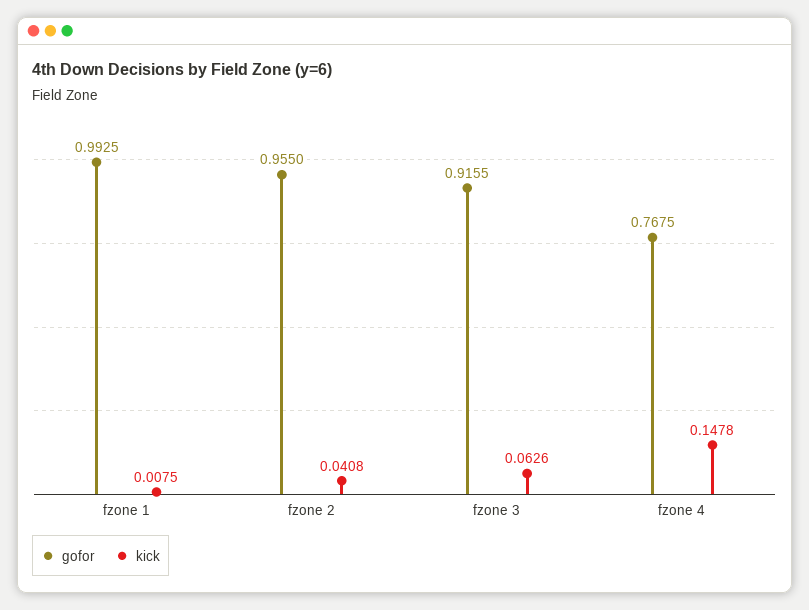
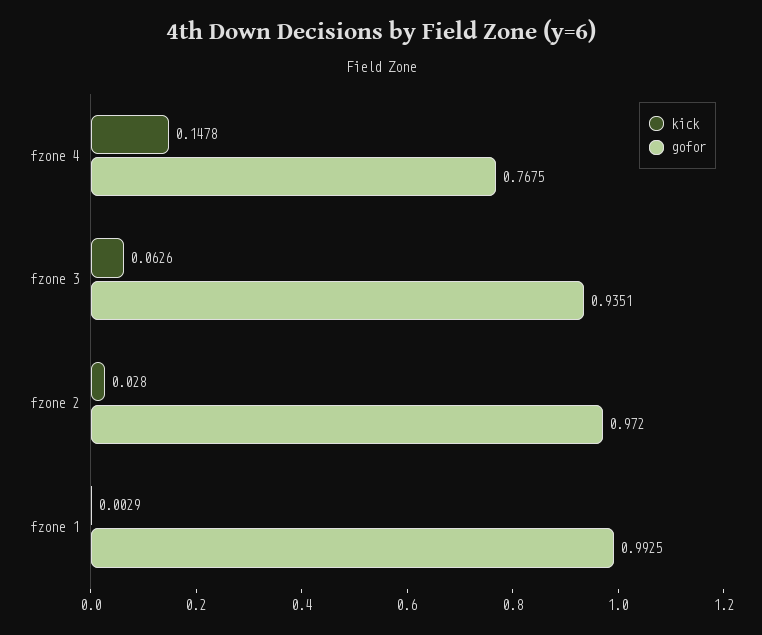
  {
    "gofor": {
      "fzone 1": 0.9925,
-     "fzone 2": 0.955,
+     "fzone 2": 0.972,
-     "fzone 3": 0.9155,
+     "fzone 3": 0.9351,
      "fzone 4": 0.7675
    },
    "kick": {
-     "fzone 1": 0.0075,
+     "fzone 1": 0.0029,
-     "fzone 2": 0.0408,
+     "fzone 2": 0.028,
      "fzone 3": 0.0626,
      "fzone 4": 0.1478
    }
  }

